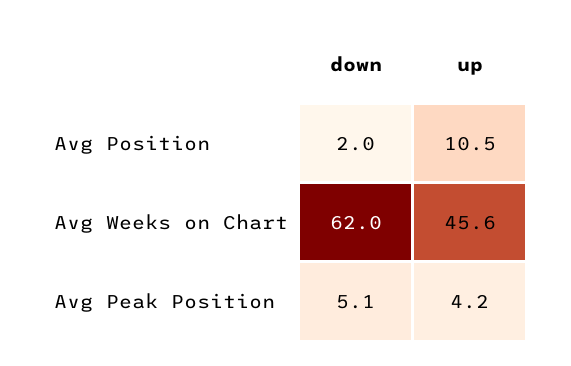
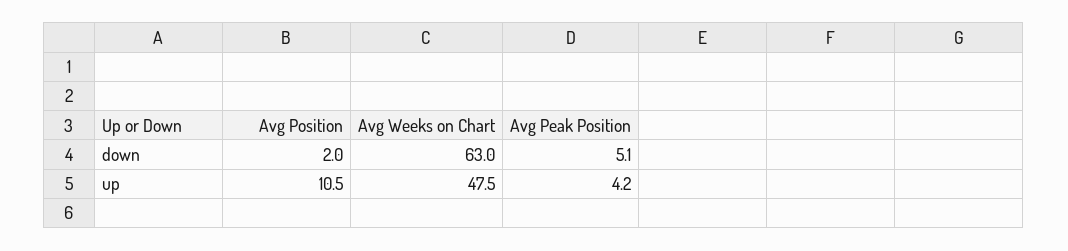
  {
    "down": {
      "Avg Position": 2,
-     "Avg Weeks on Chart": 62,
+     "Avg Weeks on Chart": 63,
      "Avg Peak Position": 5.1
    },
    "up": {
      "Avg Position": 10.5,
-     "Avg Weeks on Chart": 45.6,
+     "Avg Weeks on Chart": 47.5,
      "Avg Peak Position": 4.2
    }
  }

